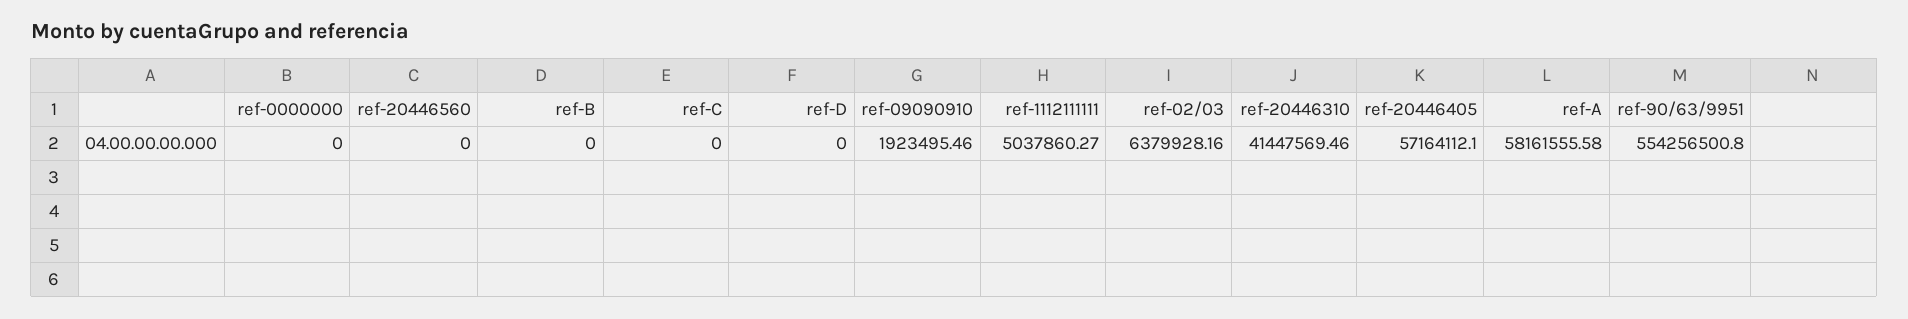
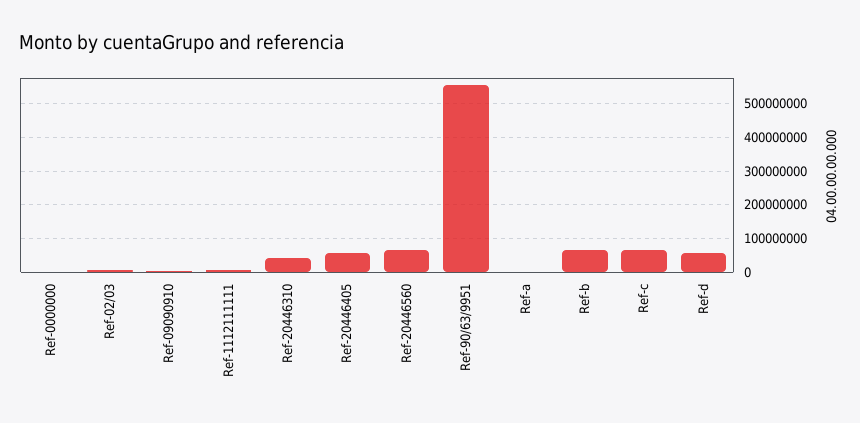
  {
    "ref-0000000": 0,
-   "ref-20446560": 0,
+   "ref-20446560": 60000000,
-   "ref-B": 0,
+   "ref-B": 60000000,
-   "ref-C": 0,
+   "ref-C": 60000000,
-   "ref-D": 0,
+   "ref-D": 60000000,
    "ref-09090910": 1923495.46,
    "ref-1112111111": 5037860.27,
    "ref-02/03": 6379928.16,
    "ref-20446310": 41447569.46,
    "ref-20446405": 57164112.1,
-   "ref-A": 58161555.58,
+   "ref-A": 0,
    "ref-90/63/9951": 554256500.8
  }

